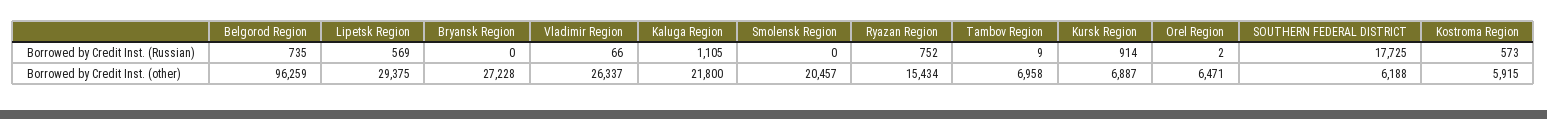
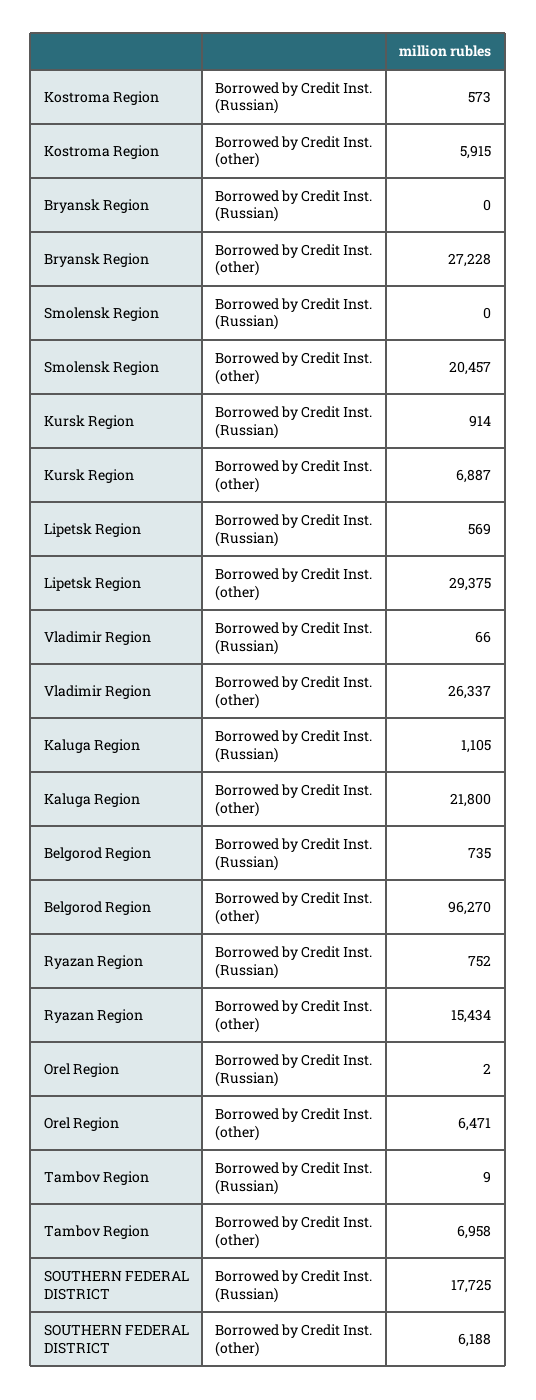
  {
    "Belgorod Region": {
      "Borrowed by Credit Inst. (Russian)": 735,
-     "Borrowed by Credit Inst. (other)": 96259
+     "Borrowed by Credit Inst. (other)": 96270
    },
    "Lipetsk Region": {
      "Borrowed by Credit Inst. (Russian)": 569,
      "Borrowed by Credit Inst. (other)": 29375
    },
    "Bryansk Region": {
      "Borrowed by Credit Inst. (Russian)": 0,
      "Borrowed by Credit Inst. (other)": 27228
    },
    "Vladimir Region": {
      "Borrowed by Credit Inst. (Russian)": 66,
      "Borrowed by Credit Inst. (other)": 26337
    },
    "Kaluga Region": {
      "Borrowed by Credit Inst. (Russian)": 1105,
      "Borrowed by Credit Inst. (other)": 21800
    },
    "Smolensk Region": {
      "Borrowed by Credit Inst. (Russian)": 0,
      "Borrowed by Credit Inst. (other)": 20457
    },
    "Ryazan Region": {
      "Borrowed by Credit Inst. (Russian)": 752,
      "Borrowed by Credit Inst. (other)": 15434
    },
    "Tambov Region": {
      "Borrowed by Credit Inst. (Russian)": 9,
      "Borrowed by Credit Inst. (other)": 6958
    },
    "Kursk Region": {
      "Borrowed by Credit Inst. (Russian)": 914,
      "Borrowed by Credit Inst. (other)": 6887
    },
    "Orel Region": {
      "Borrowed by Credit Inst. (Russian)": 2,
      "Borrowed by Credit Inst. (other)": 6471
    },
    "SOUTHERN FEDERAL DISTRICT": {
      "Borrowed by Credit Inst. (Russian)": 17725,
      "Borrowed by Credit Inst. (other)": 6188
    },
    "Kostroma Region": {
      "Borrowed by Credit Inst. (Russian)": 573,
      "Borrowed by Credit Inst. (other)": 5915
    }
  }

